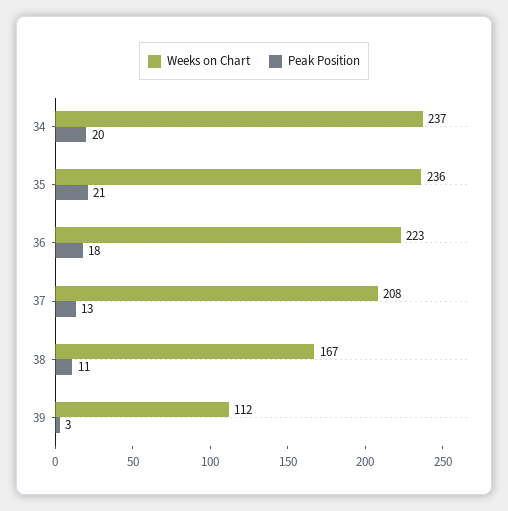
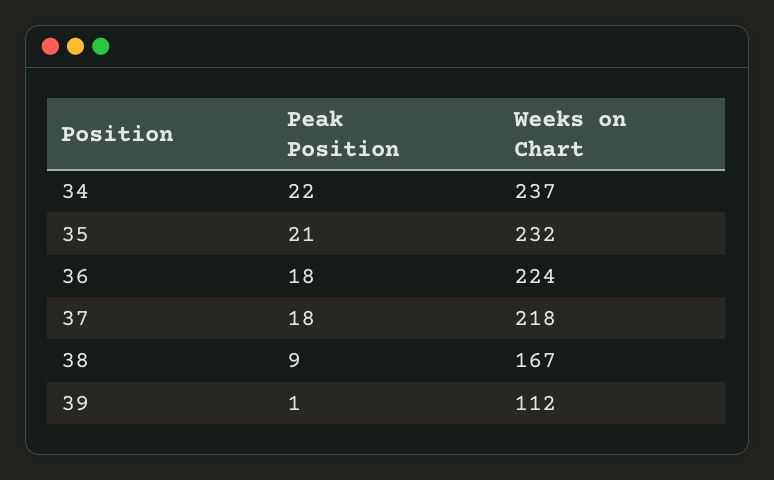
  {
    "Weeks on Chart": {
      "34": 237,
-     "35": 236,
+     "35": 232,
-     "36": 223,
+     "36": 224,
-     "37": 208,
+     "37": 218,
      "38": 167,
      "39": 112
    },
    "Peak Position": {
-     "34": 20,
+     "34": 22,
      "35": 21,
      "36": 18,
-     "37": 13,
+     "37": 18,
-     "38": 11,
+     "38": 9,
-     "39": 3
+     "39": 1
    }
  }

